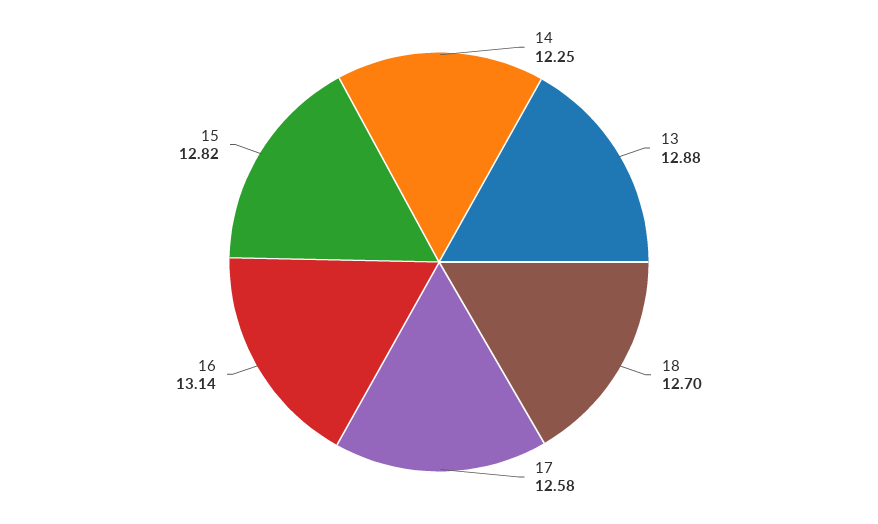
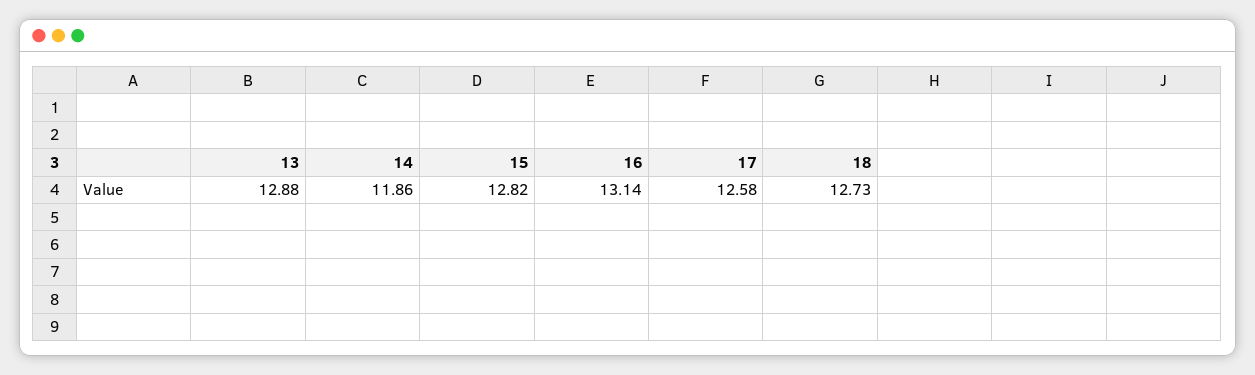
  {
-   "14": 12.25,
+   "14": 11.86,
    "13": 12.88,
-   "18": 12.7,
+   "18": 12.73,
    "17": 12.58,
    "16": 13.14,
    "15": 12.82
  }

